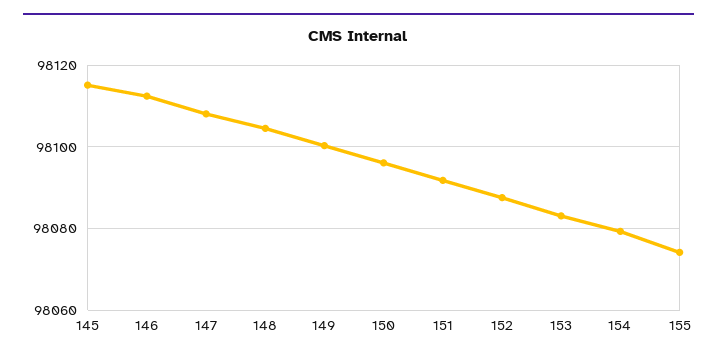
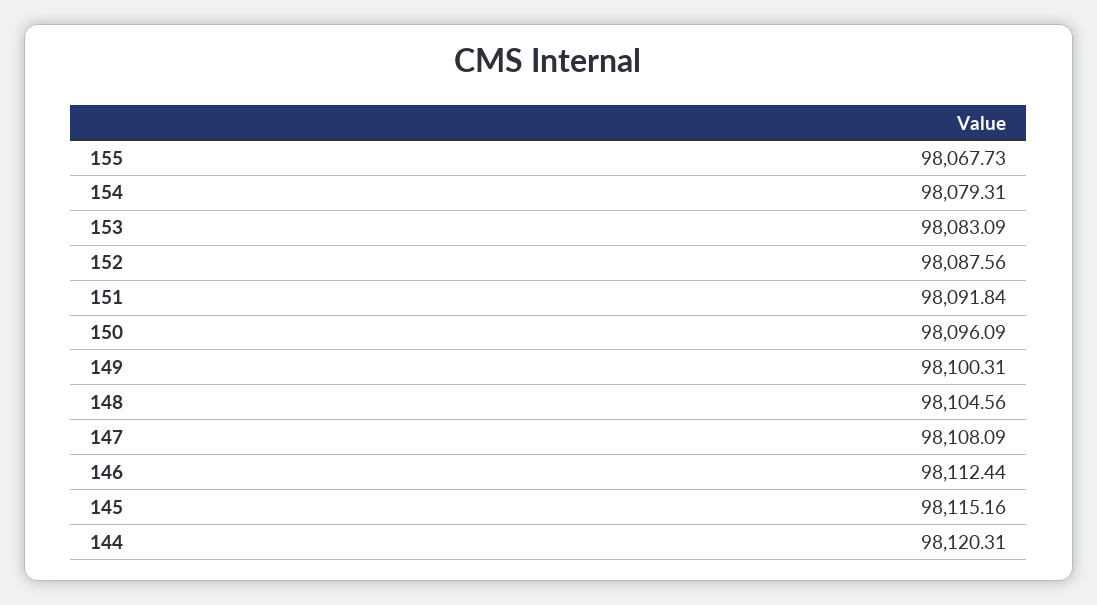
  {
    "145": 98115.16,
    "146": 98112.44,
    "147": 98108.09,
    "148": 98104.56,
    "149": 98100.31,
    "150": 98096.09,
    "151": 98091.84,
    "152": 98087.56,
    "153": 98083.09,
    "154": 98079.31,
-   "155": 98074
+   "155": 98067.73,
+   "144": 98120.31
  }

